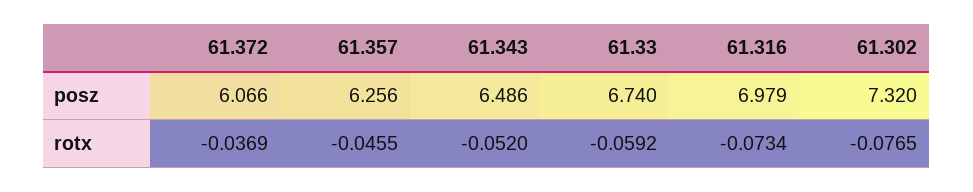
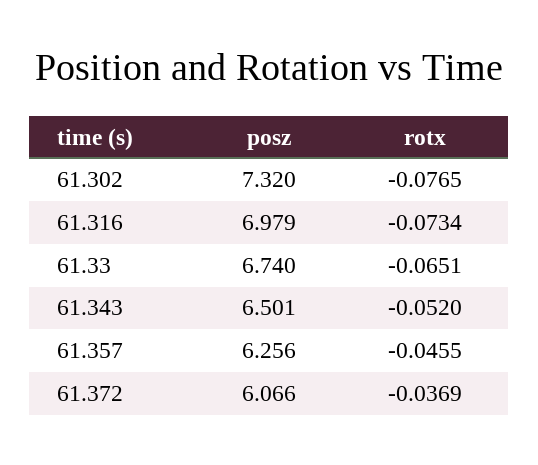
  {
    "61.372": {
      "posz": 6.066,
      "rotx": -0.0369
    },
    "61.357": {
      "posz": 6.256,
      "rotx": -0.0455
    },
    "61.343": {
-     "posz": 6.486,
+     "posz": 6.501,
      "rotx": -0.052
    },
    "61.33": {
      "posz": 6.74,
-     "rotx": -0.0592
+     "rotx": -0.0651
    },
    "61.316": {
      "posz": 6.979,
      "rotx": -0.0734
    },
    "61.302": {
      "posz": 7.32,
      "rotx": -0.0765
    }
  }

